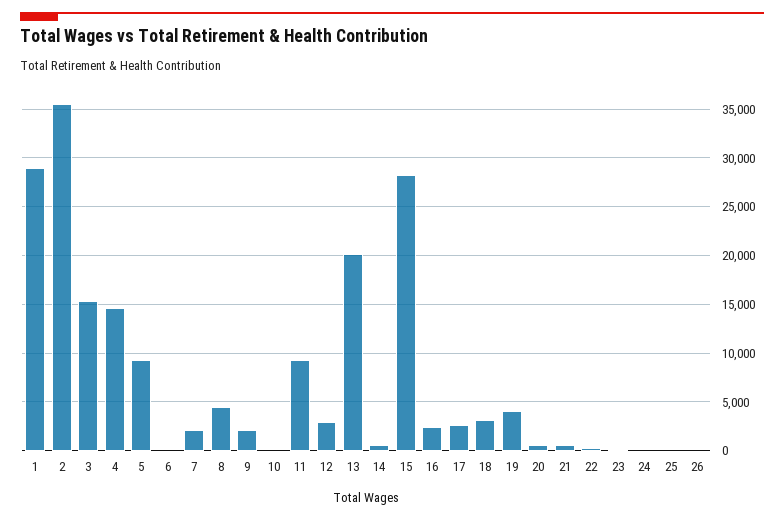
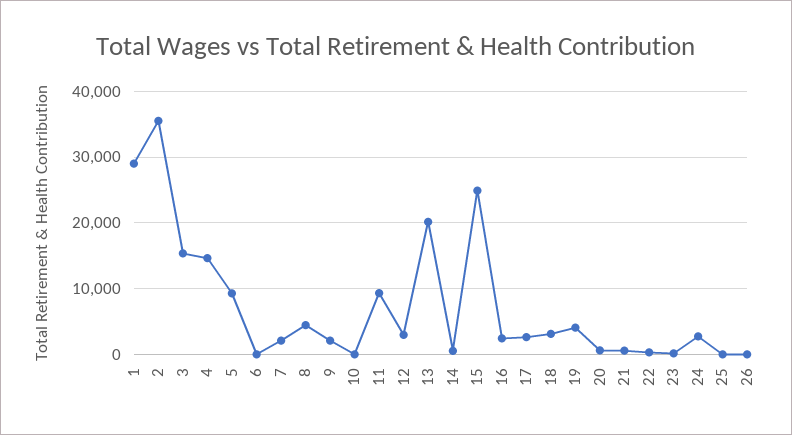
  {
    "1": 29000,
    "2": 35000,
    "3": 15000,
    "4": 15000,
    "5": 9000,
    "6": 0,
    "7": 2000,
    "8": 4000,
    "9": 2000,
    "10": 0,
    "11": 9000,
    "12": 3000,
    "13": 20000,
    "14": 1000,
-   "15": 28000,
+   "15": 25000,
    "16": 2000,
    "17": 3000,
    "18": 3000,
    "19": 4000,
    "20": 1000,
    "21": 1000,
    "22": 0,
    "23": 0,
-   "24": 0,
+   "24": 3000,
    "25": 0,
    "26": 0
  }

